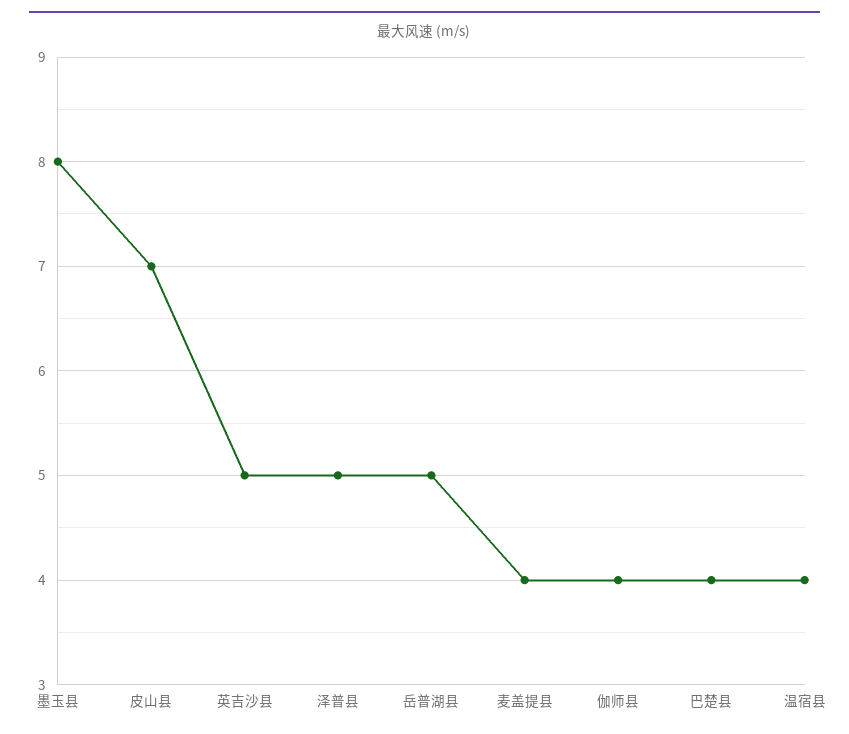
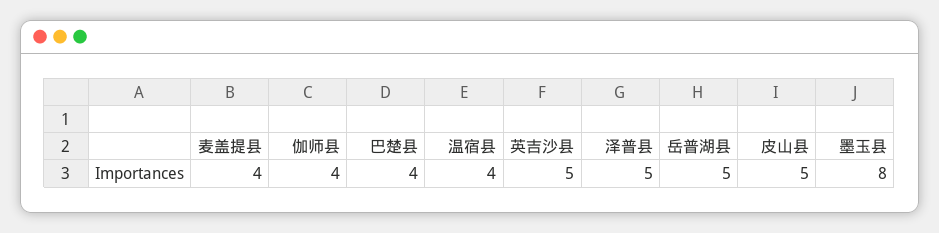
  {
    "墨玉县": 8,
-   "皮山县": 7,
+   "皮山县": 5,
    "英吉沙县": 5,
    "泽普县": 5,
    "岳普湖县": 5,
    "麦盖提县": 4,
    "伽师县": 4,
    "巴楚县": 4,
    "温宿县": 4
  }

